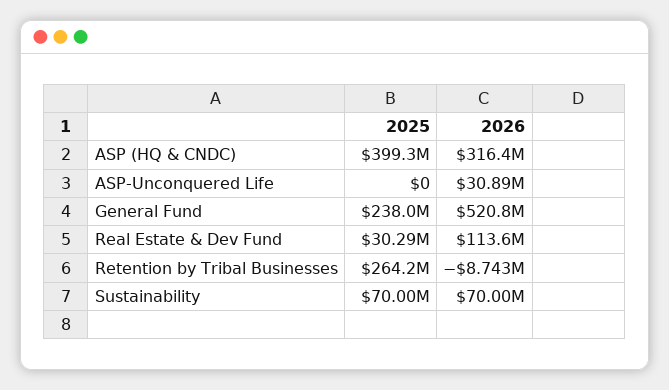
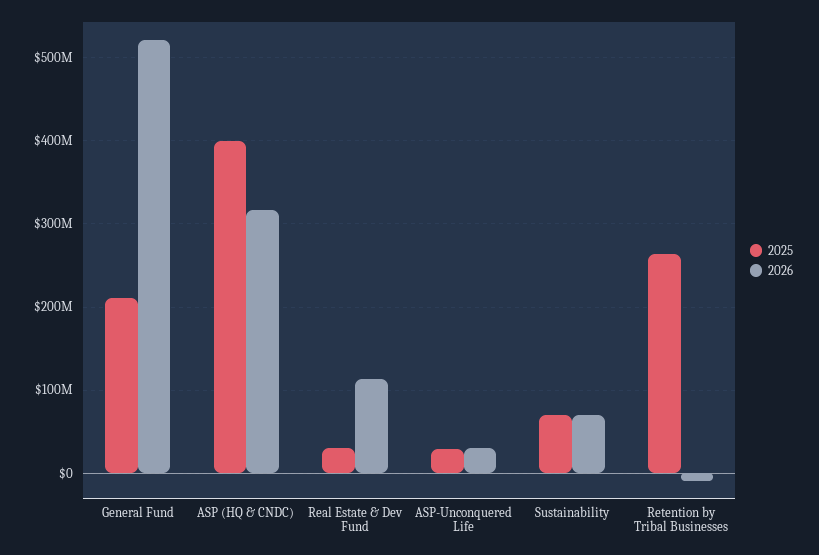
  {
    "2025": {
      "ASP (HQ & CNDC)": 399300000,
-     "ASP-Unconquered Life": 0,
+     "ASP-Unconquered Life": 30000000,
-     "General Fund": 238000000,
+     "General Fund": 210000000,
      "Real Estate & Dev Fund": 30290000,
      "Retention by Tribal Businesses": 264200000,
      "Sustainability": 70000000
    },
    "2026": {
      "ASP (HQ & CNDC)": 316400000,
      "ASP-Unconquered Life": 30890000,
      "General Fund": 520800000,
      "Real Estate & Dev Fund": 113600000,
      "Retention by Tribal Businesses": -8743000,
      "Sustainability": 70000000
    }
  }

